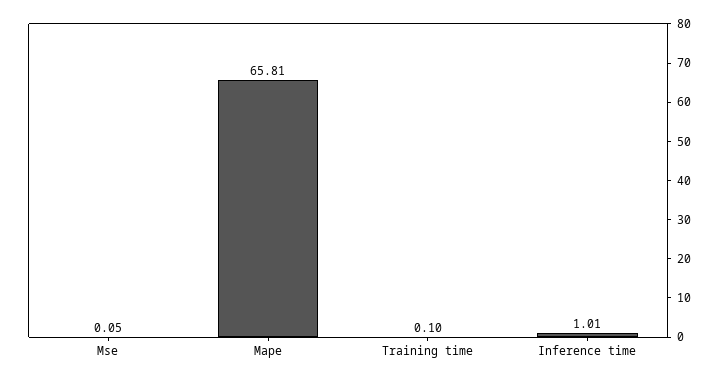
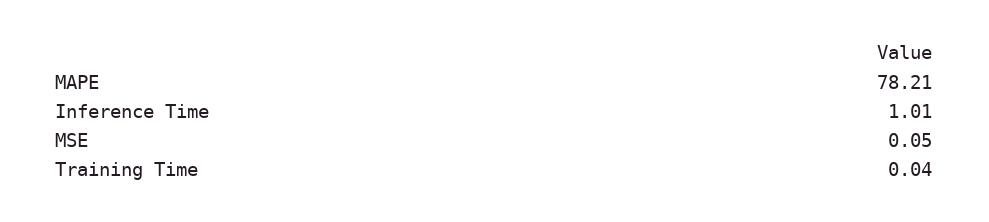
  {
    "Mse": 0.05,
-   "Mape": 65.81,
+   "Mape": 78.21,
-   "Training time": 0.1,
+   "Training time": 0.04,
    "Inference time": 1.01
  }

